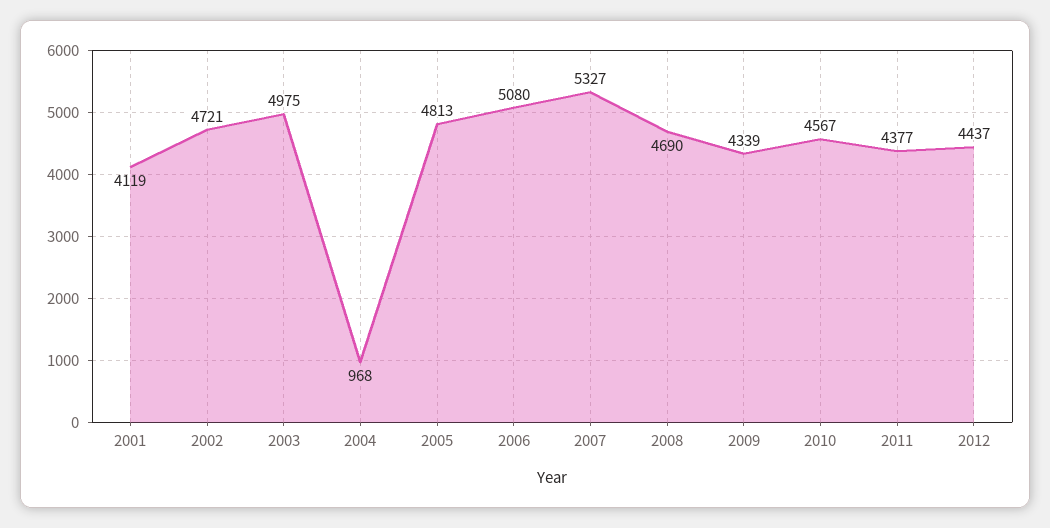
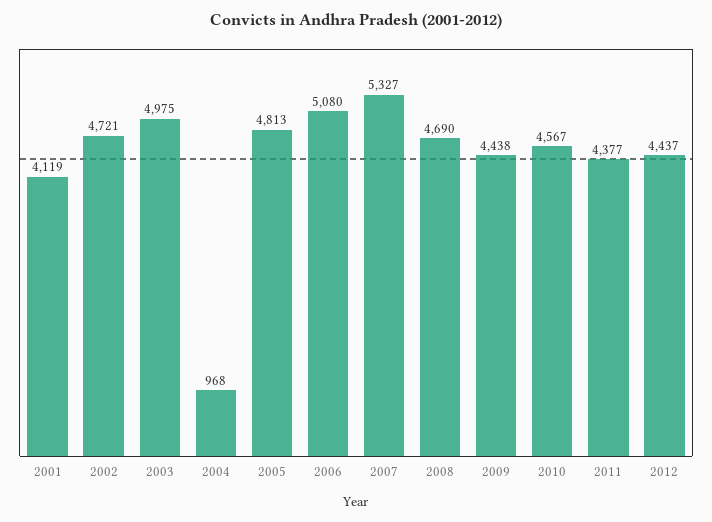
  {
    "2001": 4119,
    "2002": 4721,
    "2003": 4975,
    "2004": 968,
    "2005": 4813,
    "2006": 5080,
    "2007": 5327,
    "2008": 4690,
-   "2009": 4339,
+   "2009": 4438,
    "2010": 4567,
    "2011": 4377,
    "2012": 4437
  }

